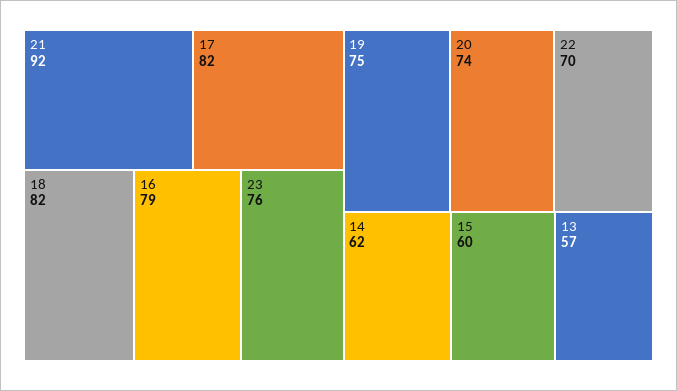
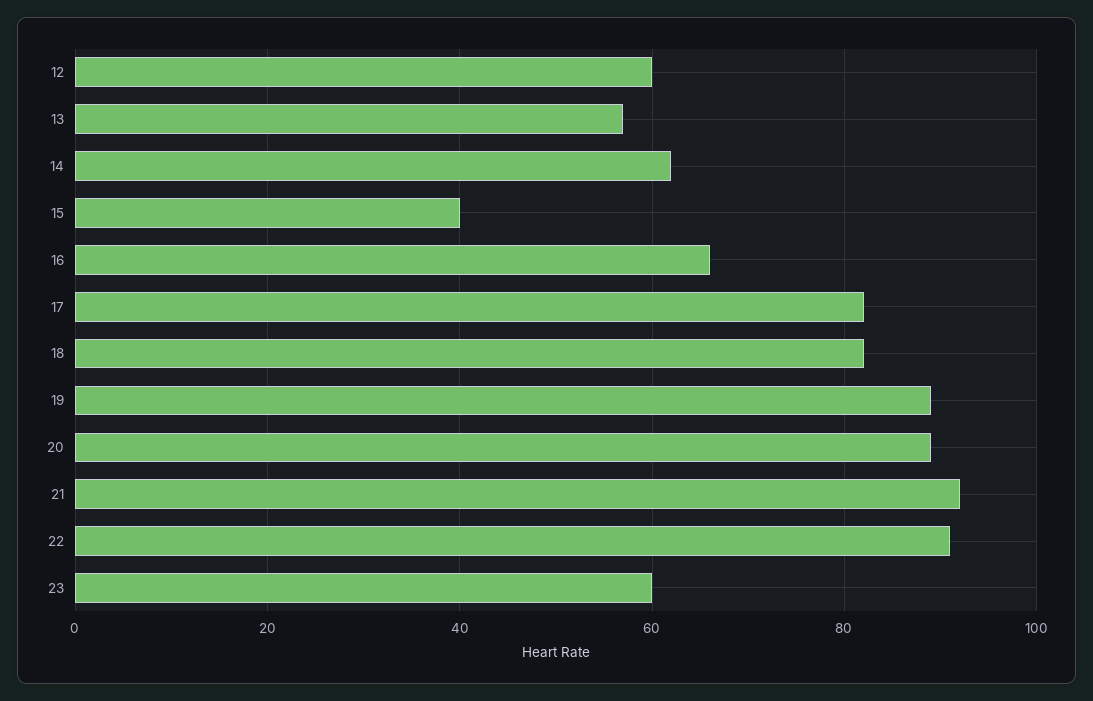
  {
    "21": 92,
    "17": 82,
    "18": 82,
-   "16": 79,
+   "16": 65,
-   "23": 76,
+   "23": 60,
-   "19": 75,
+   "19": 90,
-   "20": 74,
+   "20": 90,
-   "22": 70,
+   "22": 90,
    "14": 62,
-   "15": 60,
+   "15": 40,
-   "13": 57
+   "13": 57,
+   "12": 60
  }

